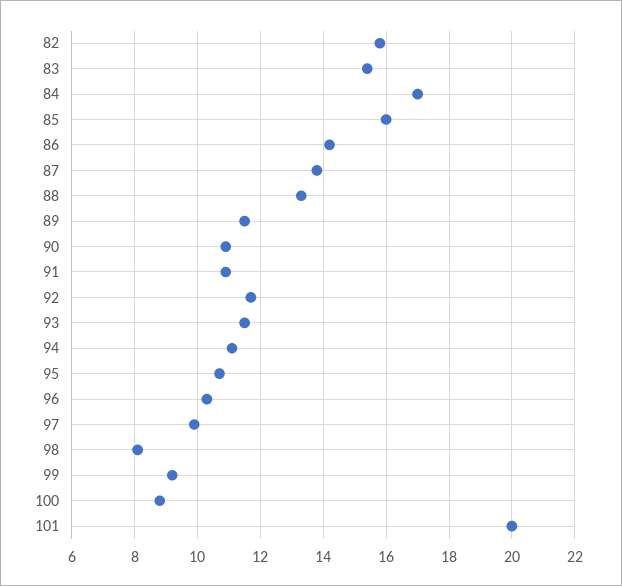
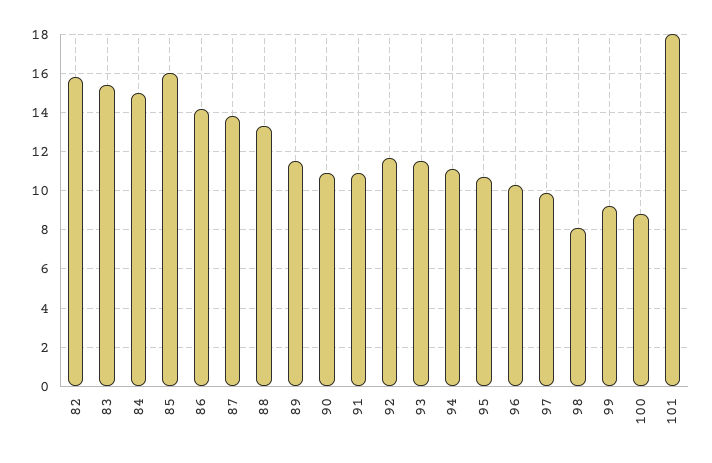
  {
    "82": 16,
    "83": 15.5,
-   "84": 17,
+   "84": 15,
    "85": 16,
    "86": 14,
    "87": 14,
    "88": 13.5,
    "89": 11.5,
    "90": 11,
    "91": 11,
    "92": 11.5,
    "93": 11.5,
    "94": 11,
    "95": 10.5,
    "96": 10.5,
    "97": 10,
    "98": 8,
    "99": 9,
    "100": 9,
-   "101": 20
+   "101": 18
  }

